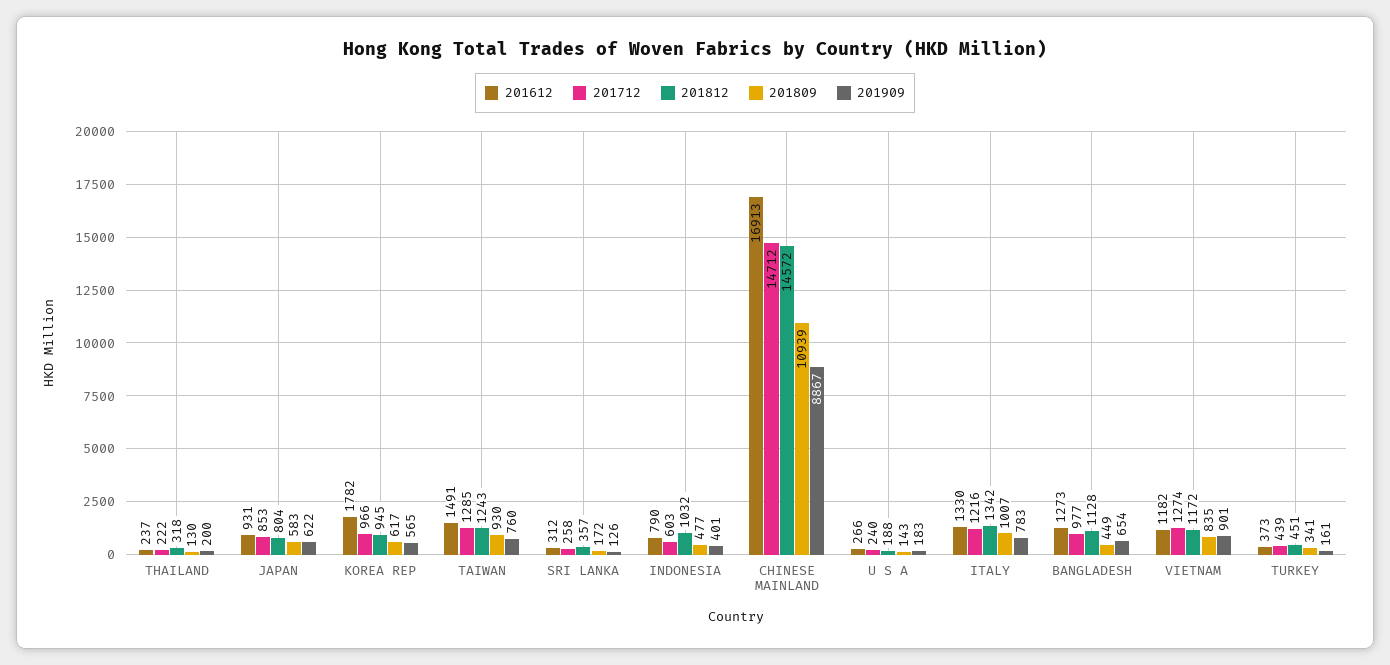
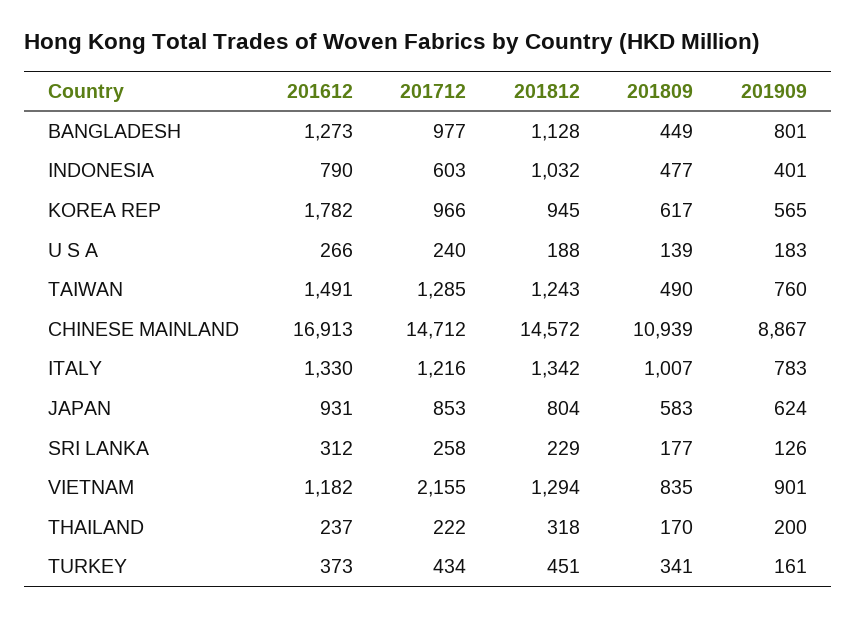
  {
    "201612": {
      "THAILAND": 237,
      "JAPAN": 931,
      "KOREA REP": 1782,
      "TAIWAN": 1491,
      "SRI LANKA": 312,
      "INDONESIA": 790,
      "CHINESE MAINLAND": 16913,
      "U S A": 266,
      "ITALY": 1330,
      "BANGLADESH": 1273,
      "VIETNAM": 1182,
      "TURKEY": 373
    },
    "201712": {
      "THAILAND": 222,
      "JAPAN": 853,
      "KOREA REP": 966,
      "TAIWAN": 1285,
      "SRI LANKA": 258,
      "INDONESIA": 603,
      "CHINESE MAINLAND": 14712,
      "U S A": 240,
      "ITALY": 1216,
      "BANGLADESH": 977,
-     "VIETNAM": 1274,
+     "VIETNAM": 2155,
-     "TURKEY": 439
+     "TURKEY": 434
    },
    "201812": {
      "THAILAND": 318,
      "JAPAN": 804,
      "KOREA REP": 945,
      "TAIWAN": 1243,
-     "SRI LANKA": 357,
+     "SRI LANKA": 229,
      "INDONESIA": 1032,
      "CHINESE MAINLAND": 14572,
      "U S A": 188,
      "ITALY": 1342,
      "BANGLADESH": 1128,
-     "VIETNAM": 1172,
+     "VIETNAM": 1294,
      "TURKEY": 451
    },
    "201809": {
-     "THAILAND": 130,
+     "THAILAND": 170,
      "JAPAN": 583,
      "KOREA REP": 617,
-     "TAIWAN": 930,
+     "TAIWAN": 490,
-     "SRI LANKA": 172,
+     "SRI LANKA": 177,
      "INDONESIA": 477,
      "CHINESE MAINLAND": 10939,
-     "U S A": 143,
+     "U S A": 139,
      "ITALY": 1007,
      "BANGLADESH": 449,
      "VIETNAM": 835,
      "TURKEY": 341
    },
    "201909": {
      "THAILAND": 200,
-     "JAPAN": 622,
+     "JAPAN": 624,
      "KOREA REP": 565,
      "TAIWAN": 760,
      "SRI LANKA": 126,
      "INDONESIA": 401,
      "CHINESE MAINLAND": 8867,
      "U S A": 183,
      "ITALY": 783,
-     "BANGLADESH": 654,
+     "BANGLADESH": 801,
      "VIETNAM": 901,
      "TURKEY": 161
    }
  }

